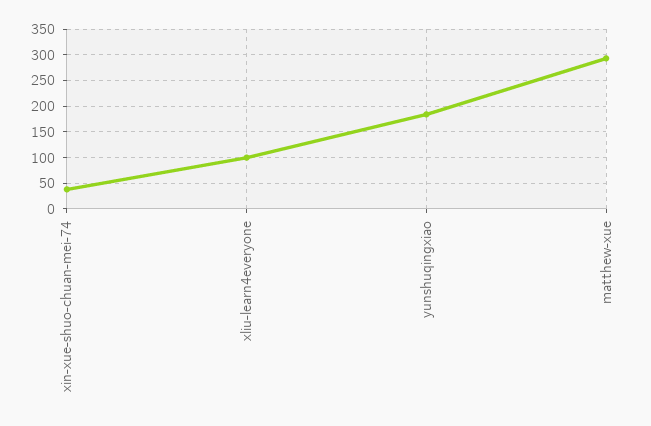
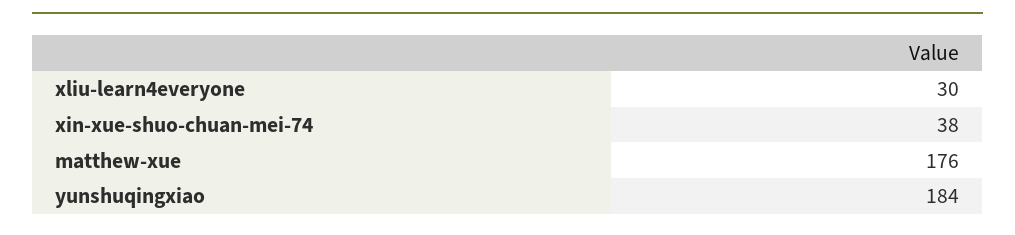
  {
    "xin-xue-shuo-chuan-mei-74": 38,
-   "xliu-learn4everyone": 100,
+   "xliu-learn4everyone": 30,
    "yunshuqingxiao": 184,
-   "matthew-xue": 300
+   "matthew-xue": 176
  }

